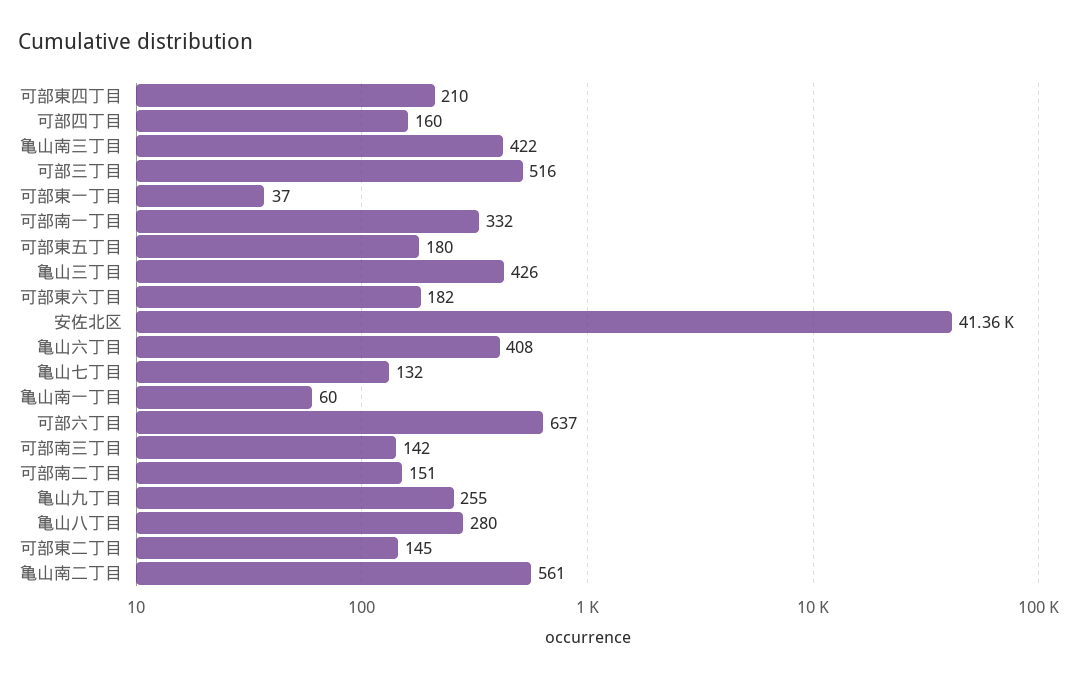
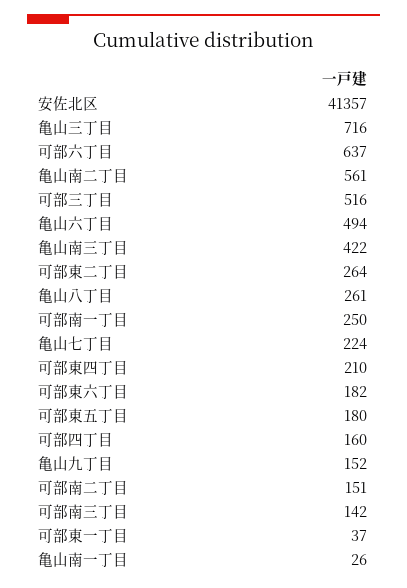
  {
    "可部東四丁目": 210,
    "可部四丁目": 160,
    "亀山南三丁目": 422,
    "可部三丁目": 516,
    "可部東一丁目": 37,
-   "可部南一丁目": 332,
+   "可部南一丁目": 250,
    "可部東五丁目": 180,
-   "亀山三丁目": 426,
+   "亀山三丁目": 716,
    "可部東六丁目": 182,
    "安佐北区": 41357,
-   "亀山六丁目": 408,
+   "亀山六丁目": 494,
-   "亀山七丁目": 132,
+   "亀山七丁目": 224,
-   "亀山南一丁目": 60,
+   "亀山南一丁目": 26,
    "可部六丁目": 637,
    "可部南三丁目": 142,
    "可部南二丁目": 151,
-   "亀山九丁目": 255,
+   "亀山九丁目": 152,
-   "亀山八丁目": 280,
+   "亀山八丁目": 261,
-   "可部東二丁目": 145,
+   "可部東二丁目": 264,
    "亀山南二丁目": 561
  }

